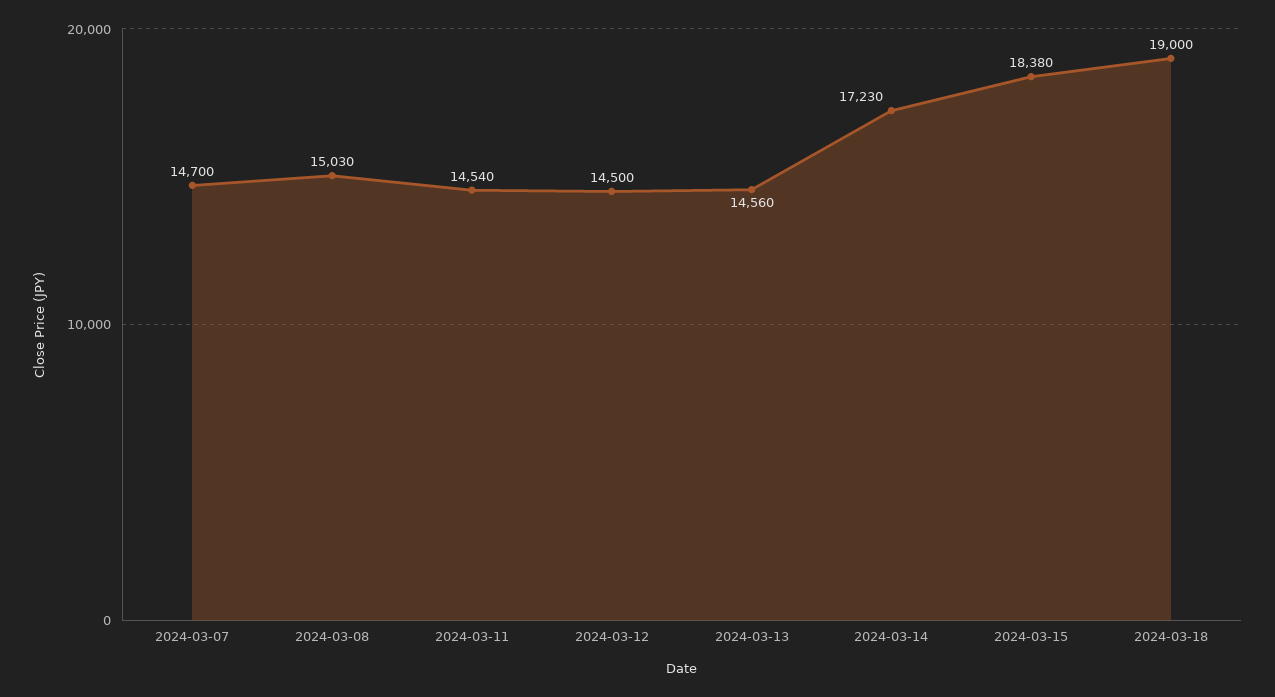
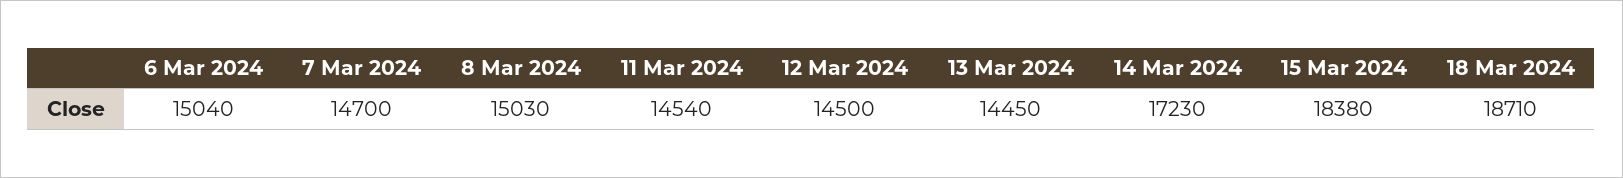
  {
    "2024-03-07": 14700,
    "2024-03-08": 15030,
    "2024-03-11": 14540,
    "2024-03-12": 14500,
-   "2024-03-13": 14560,
+   "2024-03-13": 14450,
    "2024-03-14": 17230,
    "2024-03-15": 18380,
-   "2024-03-18": 19000
+   "2024-03-18": 18710,
+   "6 Mar 2024": 15040
  }

